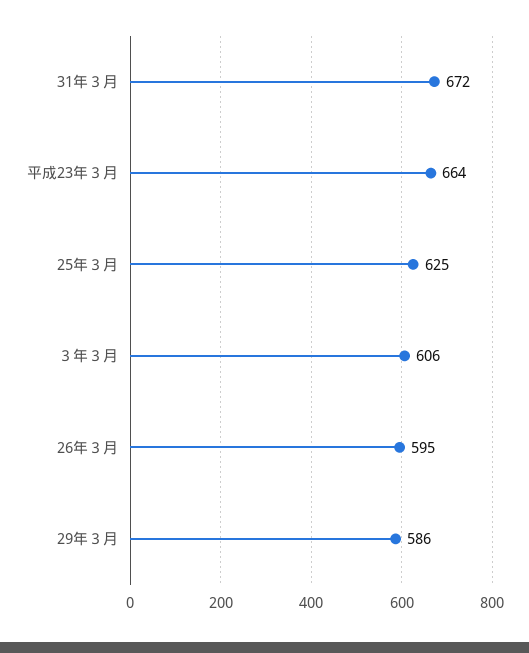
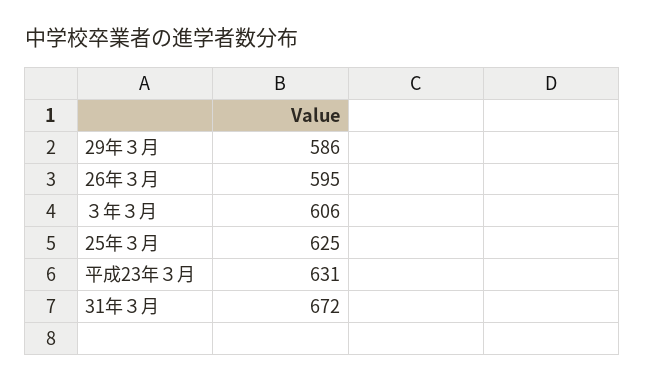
  {
    "31年３月": 672,
-   "平成23年３月": 664,
+   "平成23年３月": 631,
    "25年３月": 625,
    "３年３月": 606,
    "26年３月": 595,
    "29年３月": 586
  }

